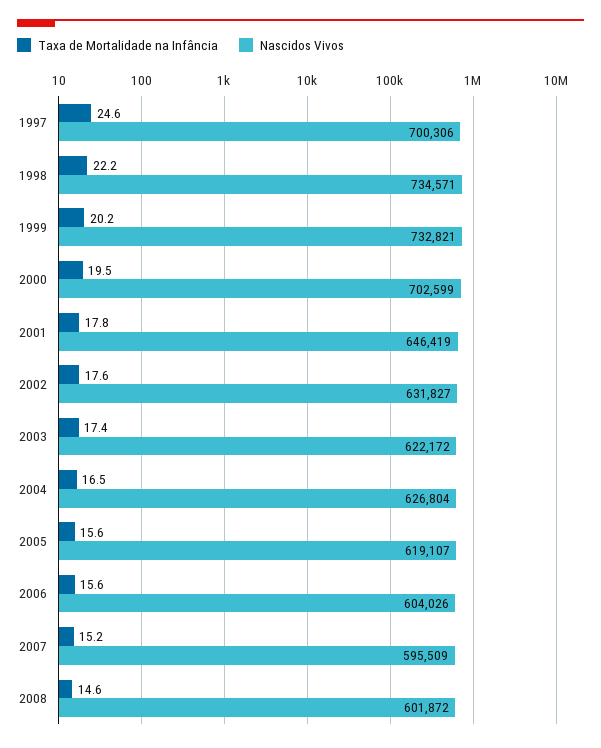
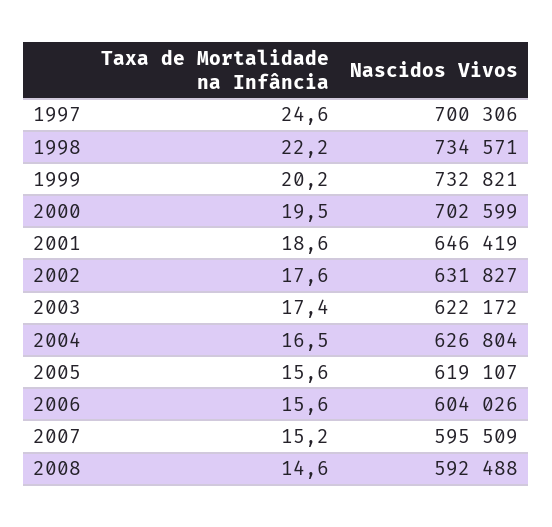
  {
    "Taxa de Mortalidade na Infância": {
      "1997": 24.6,
      "1998": 22.2,
      "1999": 20.2,
      "2000": 19.5,
-     "2001": 17.8,
+     "2001": 18.6,
      "2002": 17.6,
      "2003": 17.4,
      "2004": 16.5,
      "2005": 15.6,
      "2006": 15.6,
      "2007": 15.2,
      "2008": 14.6
    },
    "Nascidos Vivos": {
      "1997": 700306,
      "1998": 734571,
      "1999": 732821,
      "2000": 702599,
      "2001": 646419,
      "2002": 631827,
      "2003": 622172,
      "2004": 626804,
      "2005": 619107,
      "2006": 604026,
      "2007": 595509,
-     "2008": 601872
+     "2008": 592488
    }
  }

